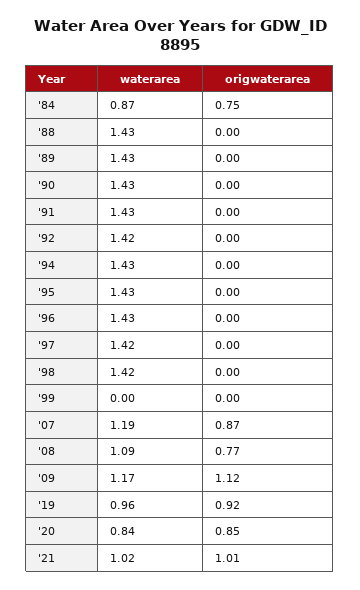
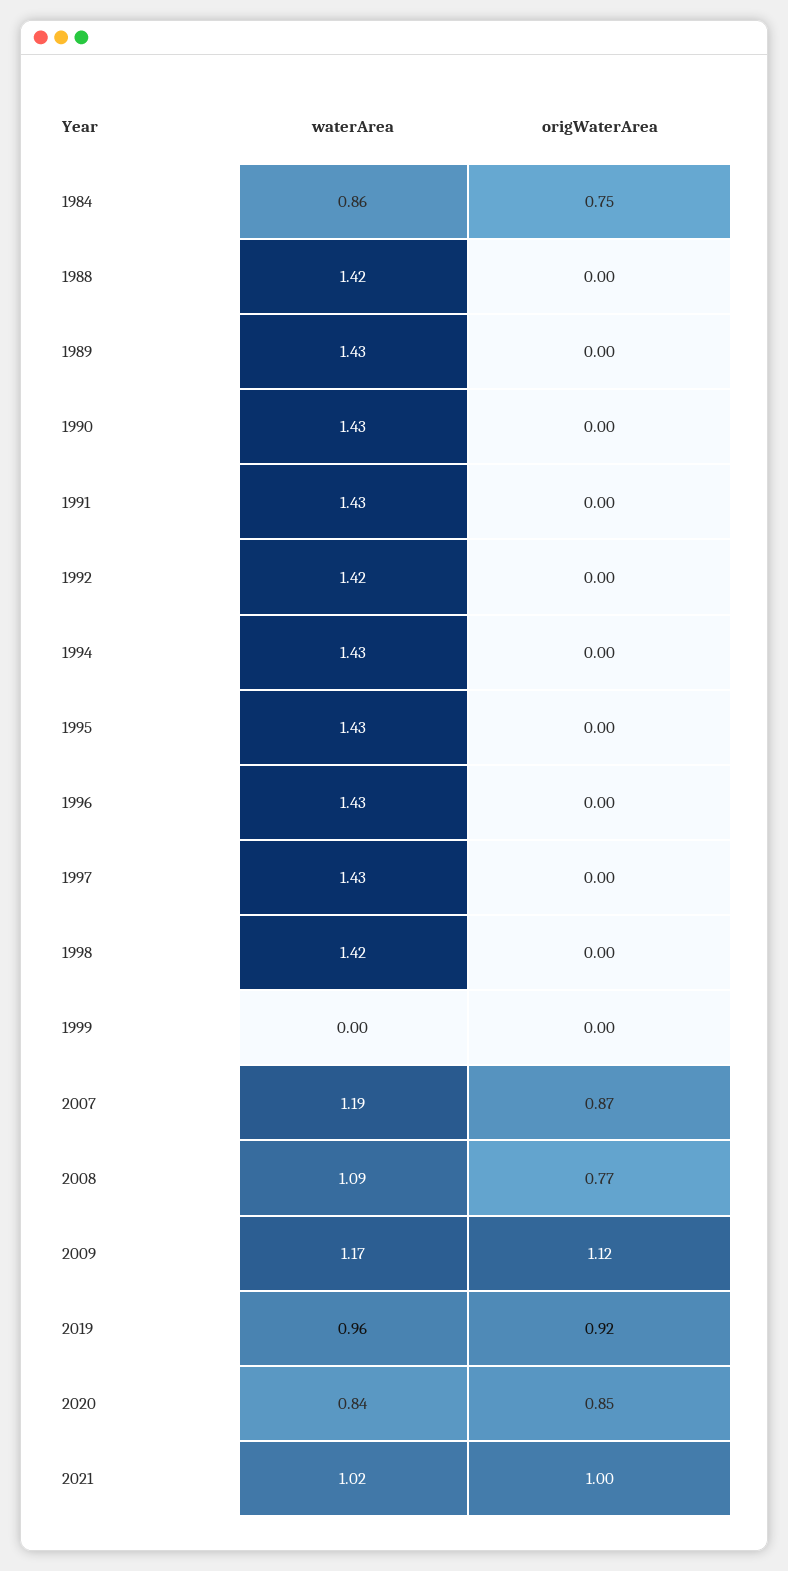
  {
    "waterarea": {
-     "'84": 0.87,
+     "'84": 0.86,
-     "'88": 1.43,
+     "'88": 1.42,
      "'89": 1.43,
      "'90": 1.43,
      "'91": 1.43,
      "'92": 1.42,
      "'94": 1.43,
      "'95": 1.43,
      "'96": 1.43,
-     "'97": 1.42,
+     "'97": 1.43,
      "'98": 1.42,
      "'99": 0,
      "'07": 1.19,
      "'08": 1.09,
      "'09": 1.17,
      "'19": 0.96,
      "'20": 0.84,
      "'21": 1.02
    },
    "origwaterarea": {
      "'84": 0.75,
      "'88": 0,
      "'89": 0,
      "'90": 0,
      "'91": 0,
      "'92": 0,
      "'94": 0,
      "'95": 0,
      "'96": 0,
      "'97": 0,
      "'98": 0,
      "'99": 0,
      "'07": 0.87,
      "'08": 0.77,
      "'09": 1.12,
      "'19": 0.92,
      "'20": 0.85,
-     "'21": 1.01
+     "'21": 1
    }
  }

